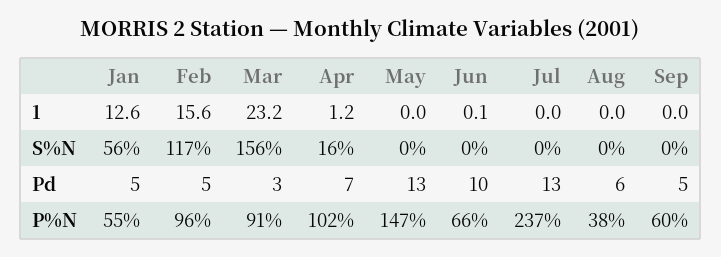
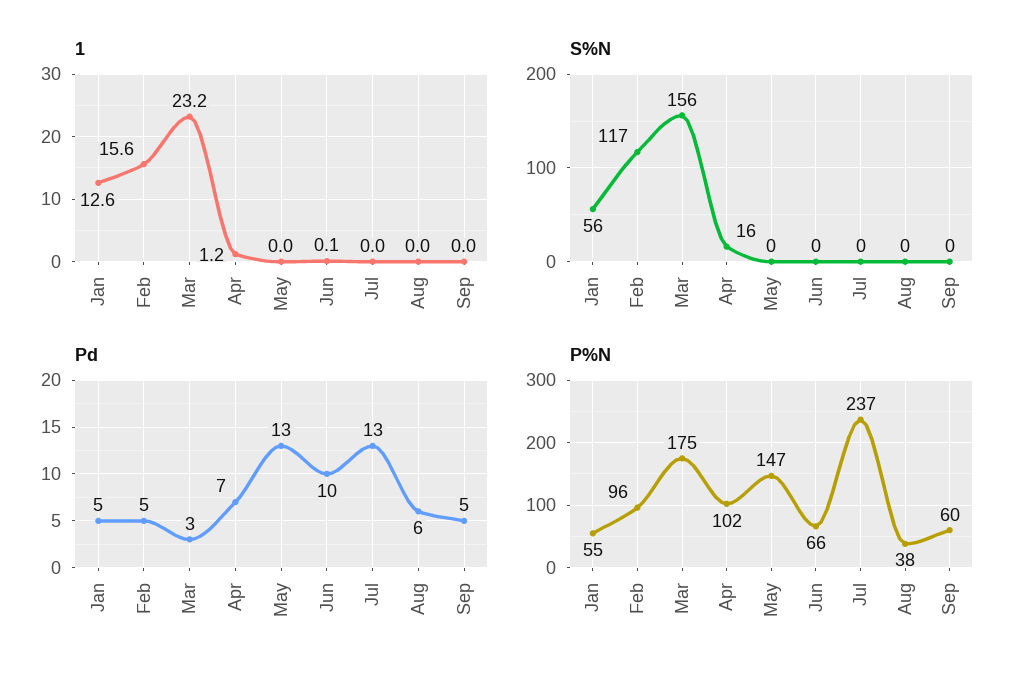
  {
    "1": {
      "Jan": 12.6,
      "Feb": 15.6,
      "Mar": 23.2,
      "Apr": 1.2,
      "May": 0,
      "Jun": 0.1,
      "Jul": 0,
      "Aug": 0,
      "Sep": 0
    },
    "S%N": {
      "Jan": 56,
      "Feb": 117,
      "Mar": 156,
      "Apr": 16,
      "May": 0,
      "Jun": 0,
      "Jul": 0,
      "Aug": 0,
      "Sep": 0
    },
    "Pd": {
      "Jan": 5,
      "Feb": 5,
      "Mar": 3,
      "Apr": 7,
      "May": 13,
      "Jun": 10,
      "Jul": 13,
      "Aug": 6,
      "Sep": 5
    },
    "P%N": {
      "Jan": 55,
      "Feb": 96,
-     "Mar": 91,
+     "Mar": 175,
      "Apr": 102,
      "May": 147,
      "Jun": 66,
      "Jul": 237,
      "Aug": 38,
      "Sep": 60
    }
  }

